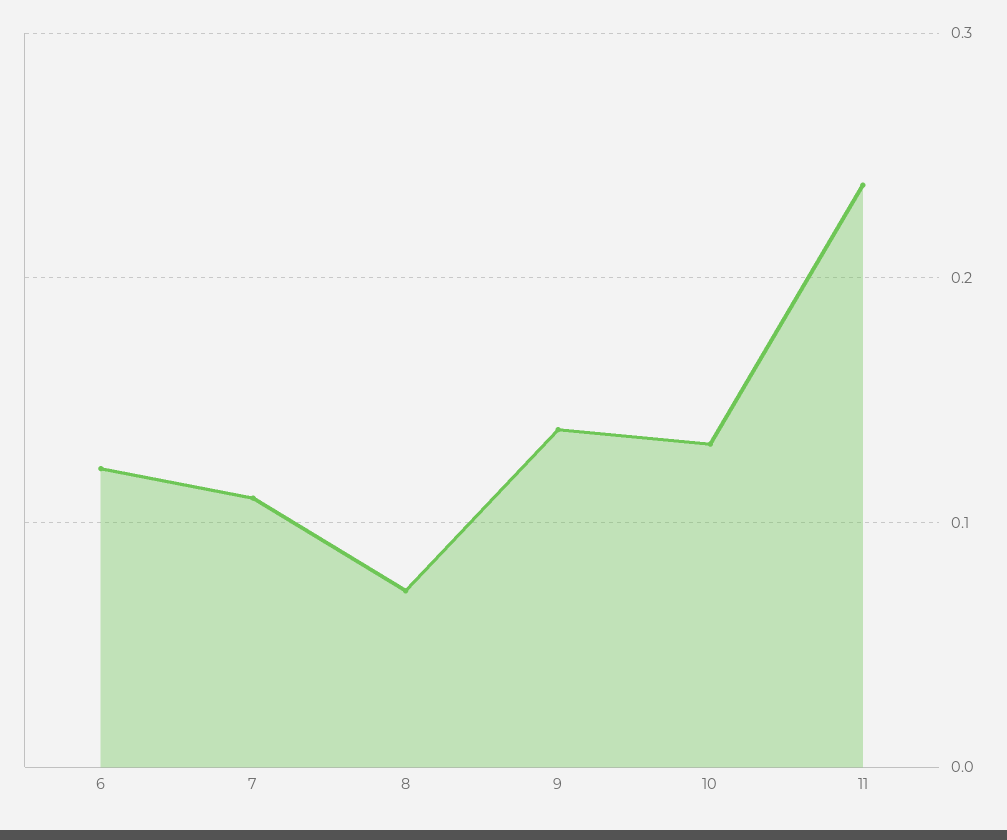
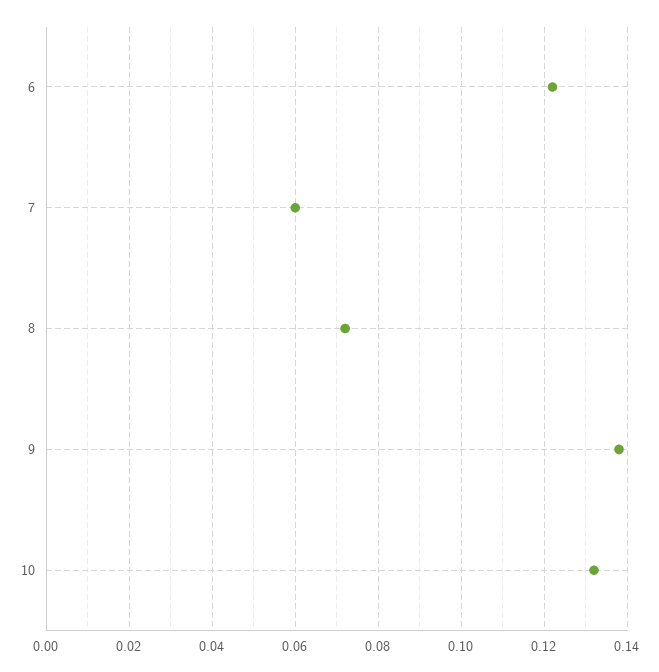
  {
    "6": 0.12,
-   "7": 0.11,
+   "7": 0.06,
    "8": 0.07,
    "9": 0.14,
-   "10": 0.13,
+   "10": 0.13
-   "11": 0.24
  }

